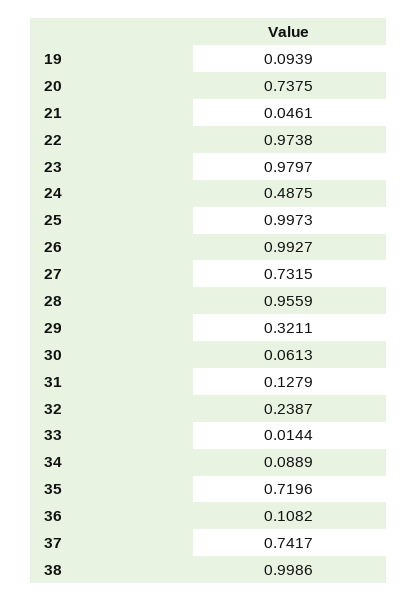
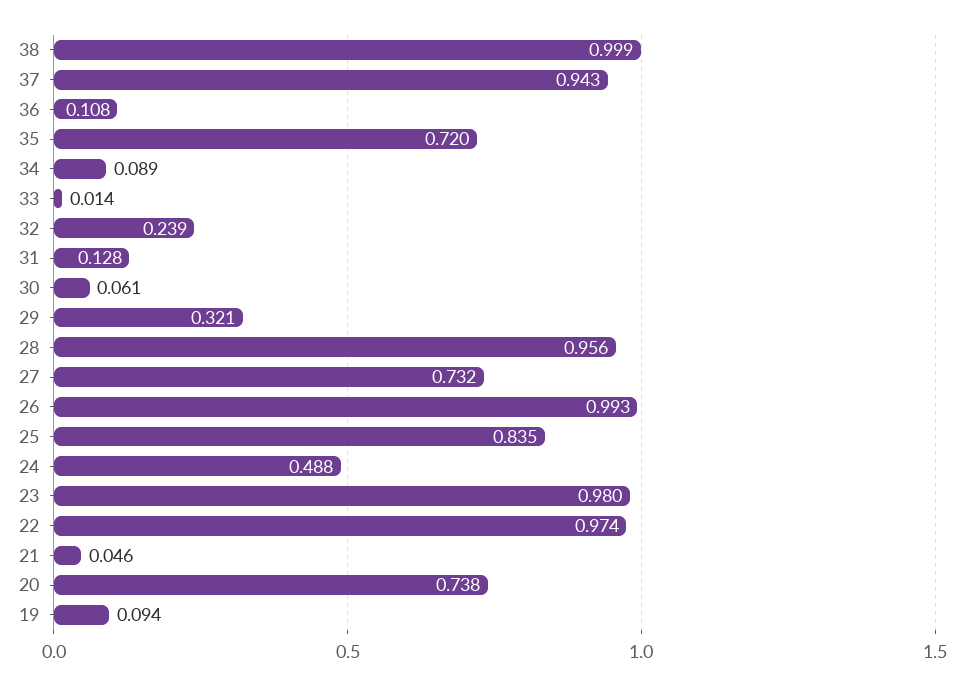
  {
    "19": 0.0939,
    "20": 0.7375,
    "21": 0.0461,
    "22": 0.9738,
    "23": 0.9797,
    "24": 0.4875,
-   "25": 0.9973,
+   "25": 0.835,
    "26": 0.9927,
    "27": 0.7315,
    "28": 0.9559,
    "29": 0.3211,
    "30": 0.0613,
    "31": 0.1279,
    "32": 0.2387,
    "33": 0.0144,
    "34": 0.0889,
    "35": 0.7196,
    "36": 0.1082,
-   "37": 0.7417,
+   "37": 0.943,
    "38": 0.9986
  }

